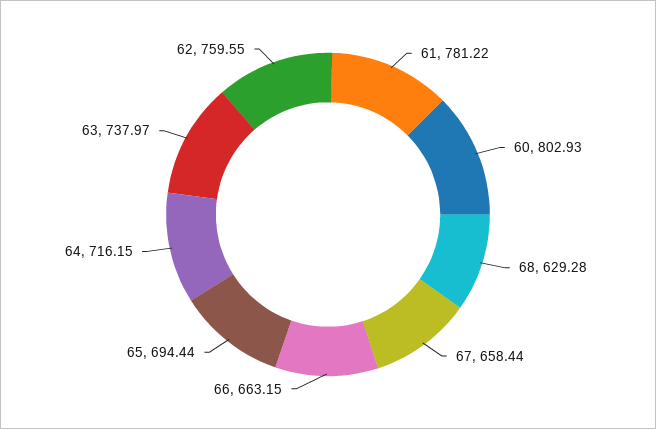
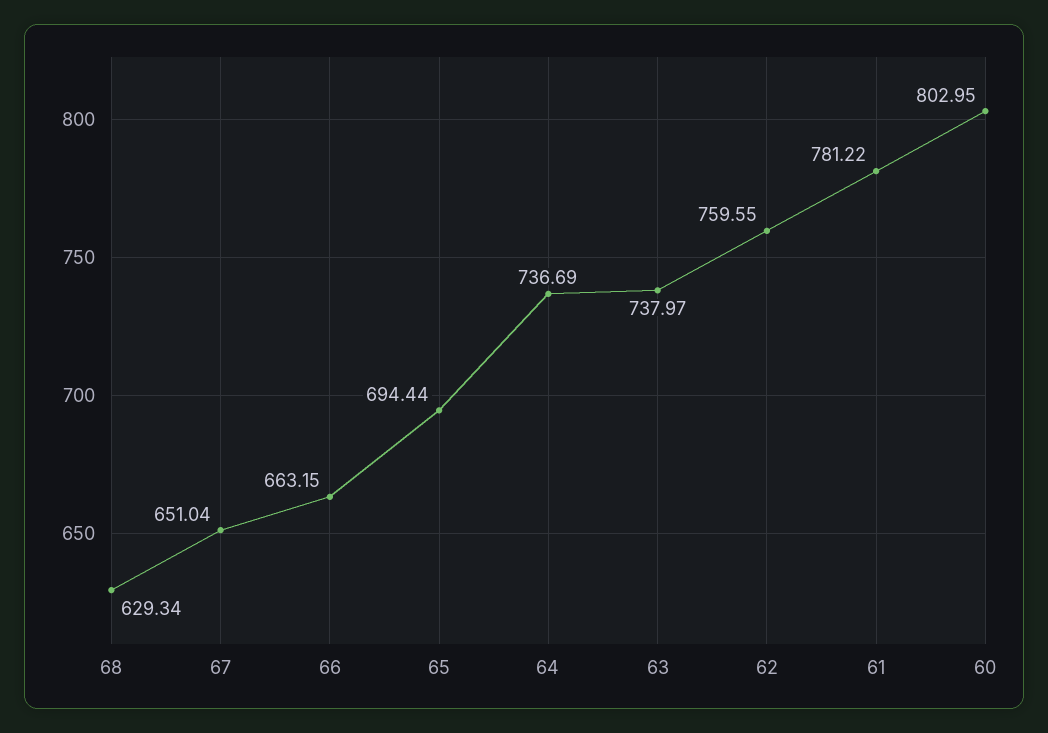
  {
    "61": 781.22,
-   "60": 802.93,
+   "60": 802.95,
-   "68": 629.28,
+   "68": 629.34,
-   "67": 658.44,
+   "67": 651.04,
    "66": 663.15,
    "65": 694.44,
-   "64": 716.15,
+   "64": 736.69,
    "63": 737.97,
    "62": 759.55
  }

